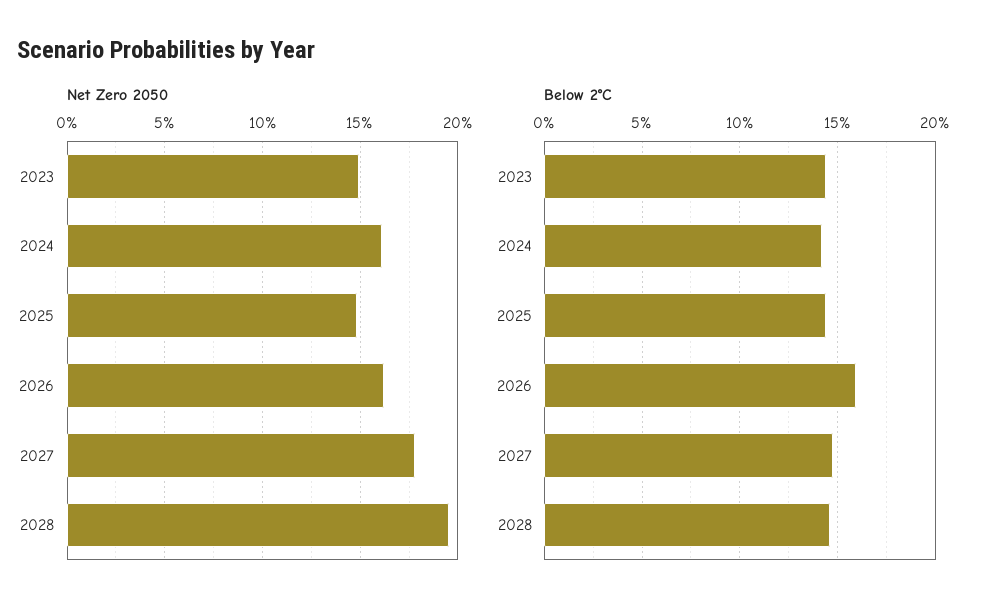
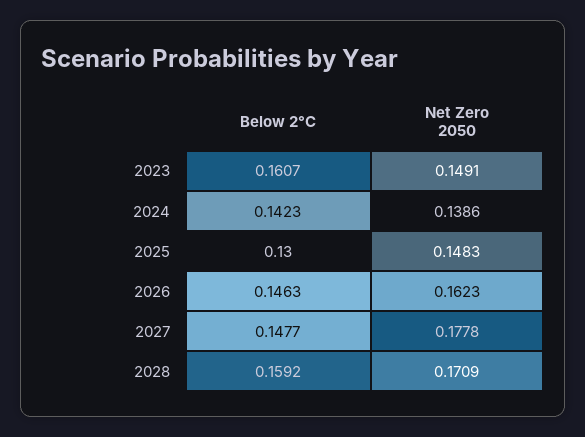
  {
    "Net Zero 2050": {
      "2023": 0.1491,
-     "2024": 0.16,
+     "2024": 0.1386,
      "2025": 0.1483,
      "2026": 0.1623,
      "2027": 0.1778,
-     "2028": 0.195
+     "2028": 0.1709
    },
    "Below 2°C": {
-     "2023": 0.145,
+     "2023": 0.1607,
      "2024": 0.1423,
-     "2025": 0.145,
+     "2025": 0.13,
-     "2026": 0.16,
+     "2026": 0.1463,
      "2027": 0.1477,
-     "2028": 0.145
+     "2028": 0.1592
    }
  }

